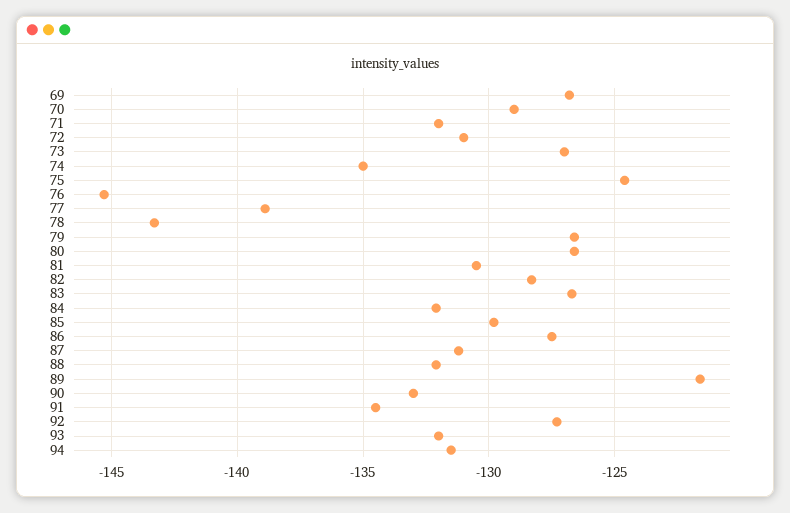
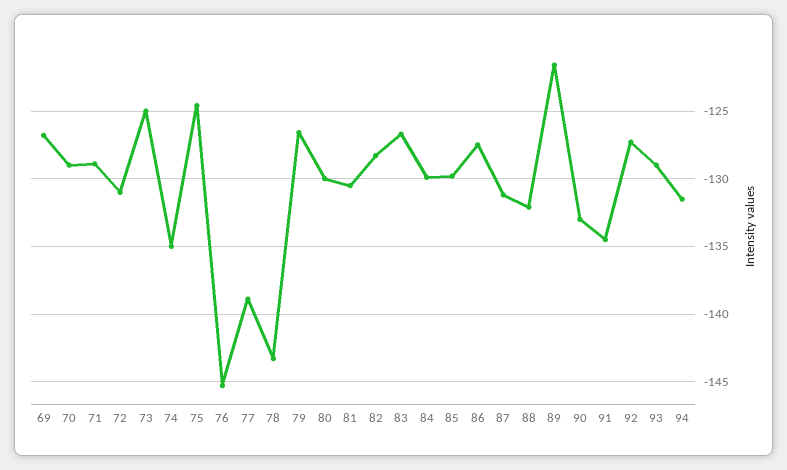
  {
    "69": -127,
    "70": -129,
-   "71": -132,
+   "71": -129,
    "72": -131,
-   "73": -127,
+   "73": -125,
    "74": -135,
    "75": -124.5,
    "76": -145.5,
    "77": -139,
    "78": -143.5,
    "79": -126.5,
-   "80": -126.5,
+   "80": -130,
    "81": -130.5,
    "82": -128.5,
    "83": -126.5,
-   "84": -132,
+   "84": -130,
    "85": -130,
    "86": -127.5,
    "87": -131,
    "88": -132,
    "89": -121.5,
    "90": -133,
    "91": -134.5,
    "92": -127.5,
-   "93": -132,
+   "93": -129,
    "94": -131.5
  }

